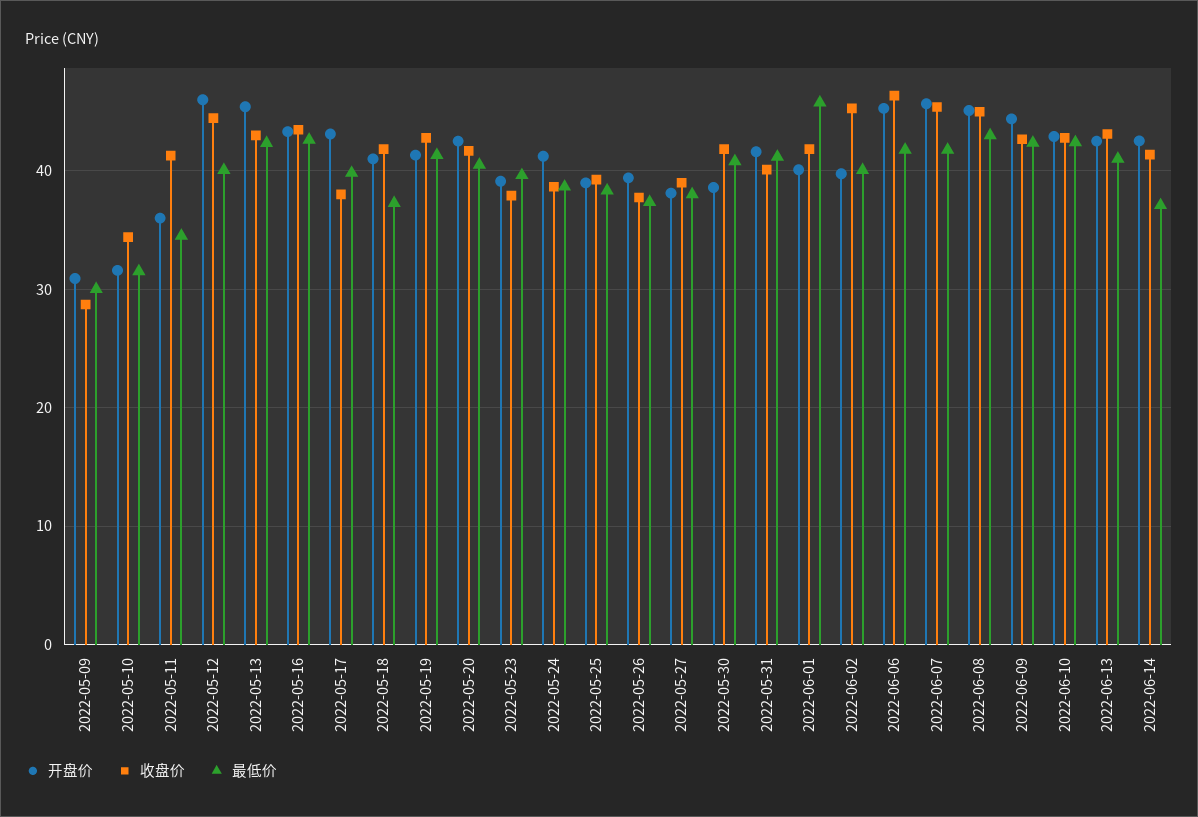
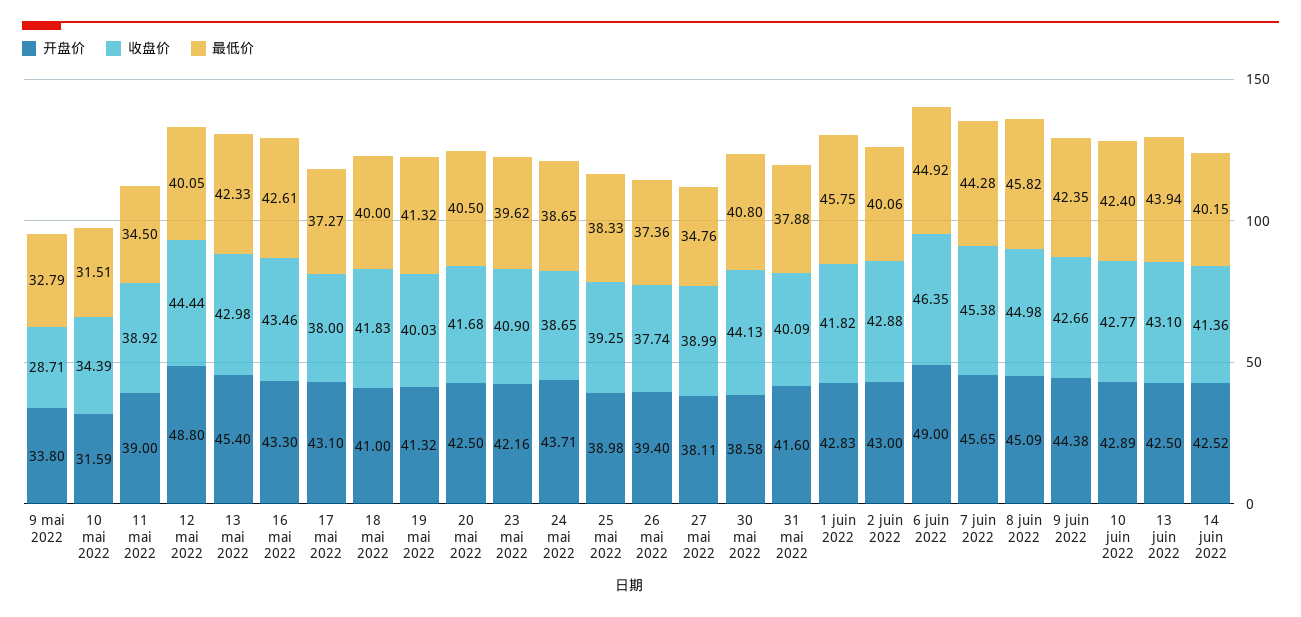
  {
    "开盘价": {
-     "2022-05-09": 31,
+     "2022-05-09": 33.8,
      "2022-05-10": 31.59,
-     "2022-05-11": 36,
+     "2022-05-11": 39,
-     "2022-05-12": 46,
+     "2022-05-12": 48.8,
      "2022-05-13": 45.4,
      "2022-05-16": 43.3,
      "2022-05-17": 43.1,
      "2022-05-18": 41,
      "2022-05-19": 41.32,
      "2022-05-20": 42.5,
-     "2022-05-23": 39,
+     "2022-05-23": 42.16,
-     "2022-05-24": 41,
+     "2022-05-24": 43.71,
      "2022-05-25": 38.98,
      "2022-05-26": 39.4,
      "2022-05-27": 38.11,
      "2022-05-30": 38.58,
      "2022-05-31": 41.6,
-     "2022-06-01": 40,
+     "2022-06-01": 42.83,
-     "2022-06-02": 40,
+     "2022-06-02": 43,
-     "2022-06-06": 45,
+     "2022-06-06": 49,
      "2022-06-07": 45.65,
      "2022-06-08": 45.09,
      "2022-06-09": 44.38,
      "2022-06-10": 42.89,
      "2022-06-13": 42.5,
      "2022-06-14": 42.52
    },
    "收盘价": {
      "2022-05-09": 28.71,
      "2022-05-10": 34.39,
-     "2022-05-11": 41,
+     "2022-05-11": 38.92,
      "2022-05-12": 44.44,
      "2022-05-13": 42.98,
      "2022-05-16": 43.46,
      "2022-05-17": 38,
      "2022-05-18": 41.83,
-     "2022-05-19": 43,
+     "2022-05-19": 40.03,
      "2022-05-20": 41.68,
-     "2022-05-23": 38,
+     "2022-05-23": 40.9,
      "2022-05-24": 38.65,
      "2022-05-25": 39.25,
      "2022-05-26": 37.74,
      "2022-05-27": 38.99,
-     "2022-05-30": 42,
+     "2022-05-30": 44.13,
      "2022-05-31": 40.09,
      "2022-06-01": 41.82,
-     "2022-06-02": 45,
+     "2022-06-02": 42.88,
      "2022-06-06": 46.35,
      "2022-06-07": 45.38,
      "2022-06-08": 44.98,
      "2022-06-09": 42.66,
      "2022-06-10": 42.77,
      "2022-06-13": 43.1,
      "2022-06-14": 41.36
    },
    "最低价": {
-     "2022-05-09": 30,
+     "2022-05-09": 32.79,
      "2022-05-10": 31.51,
      "2022-05-11": 34.5,
      "2022-05-12": 40.05,
      "2022-05-13": 42.33,
      "2022-05-16": 42.61,
-     "2022-05-17": 40,
+     "2022-05-17": 37.27,
-     "2022-05-18": 37,
+     "2022-05-18": 40,
      "2022-05-19": 41.32,
      "2022-05-20": 40.5,
      "2022-05-23": 39.62,
      "2022-05-24": 38.65,
      "2022-05-25": 38.33,
      "2022-05-26": 37.36,
-     "2022-05-27": 38,
+     "2022-05-27": 34.76,
      "2022-05-30": 40.8,
-     "2022-05-31": 41,
+     "2022-05-31": 37.88,
      "2022-06-01": 45.75,
      "2022-06-02": 40.06,
-     "2022-06-06": 42,
+     "2022-06-06": 44.92,
-     "2022-06-07": 42,
+     "2022-06-07": 44.28,
-     "2022-06-08": 43,
+     "2022-06-08": 45.82,
      "2022-06-09": 42.35,
      "2022-06-10": 42.4,
-     "2022-06-13": 41,
+     "2022-06-13": 43.94,
-     "2022-06-14": 37
+     "2022-06-14": 40.15
    }
  }

